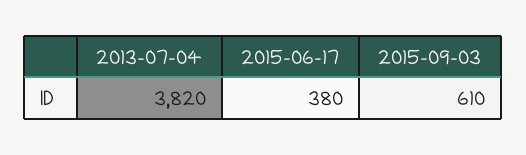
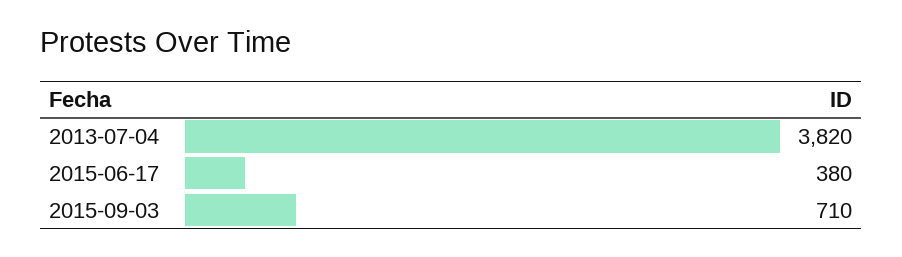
  {
    "2013-07-04": 3820,
    "2015-06-17": 380,
-   "2015-09-03": 610
+   "2015-09-03": 710
  }

